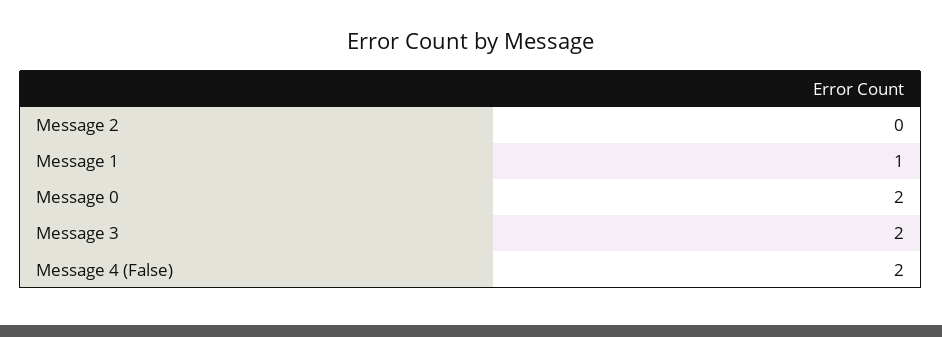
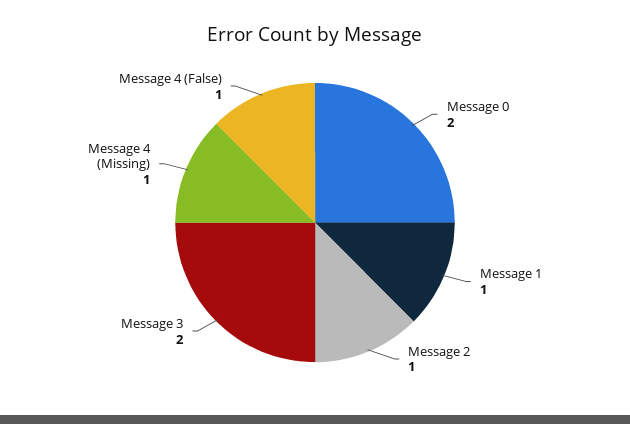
  {
-   "Message 2": 0,
+   "Message 2": 1,
    "Message 1": 1,
    "Message 0": 2,
    "Message 3": 2,
-   "Message 4 (False)": 2
+   "Message 4 (False)": 1,
+   "Message 4 (Missing)": 1
  }

